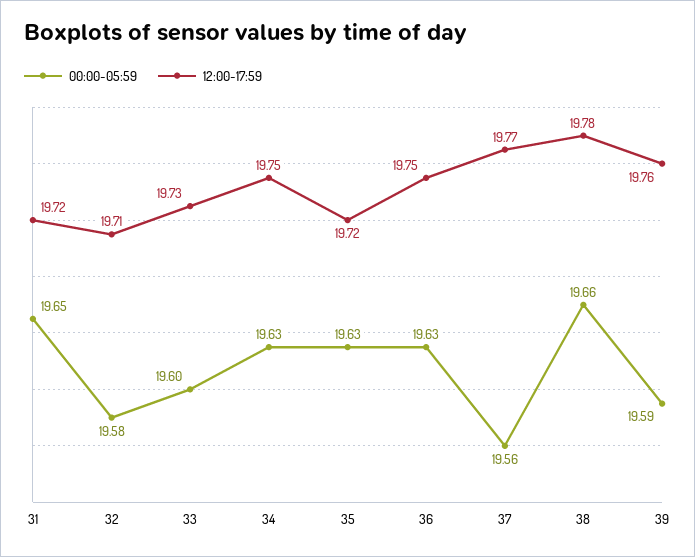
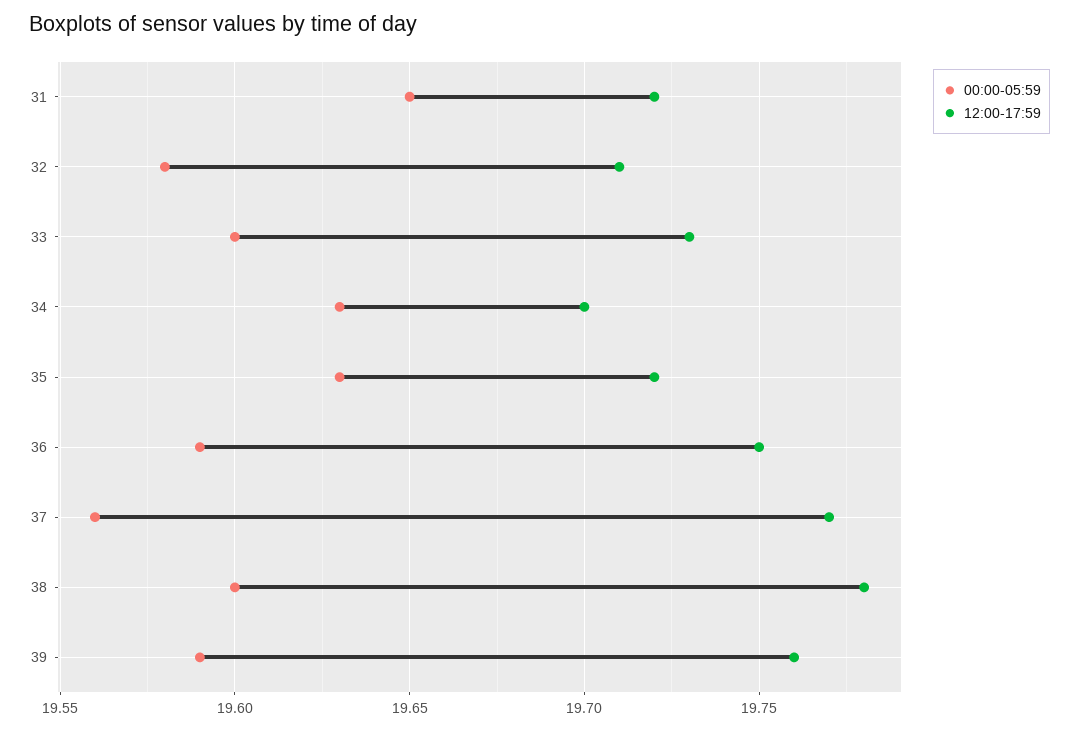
  {
    "00:00-05:59": {
      "31": 19.65,
      "32": 19.58,
      "33": 19.6,
      "34": 19.63,
      "35": 19.63,
-     "36": 19.63,
+     "36": 19.59,
      "37": 19.56,
-     "38": 19.66,
+     "38": 19.6,
      "39": 19.59
    },
    "12:00-17:59": {
      "31": 19.72,
      "32": 19.71,
      "33": 19.73,
-     "34": 19.75,
+     "34": 19.7,
      "35": 19.72,
      "36": 19.75,
      "37": 19.77,
      "38": 19.78,
      "39": 19.76
    }
  }

